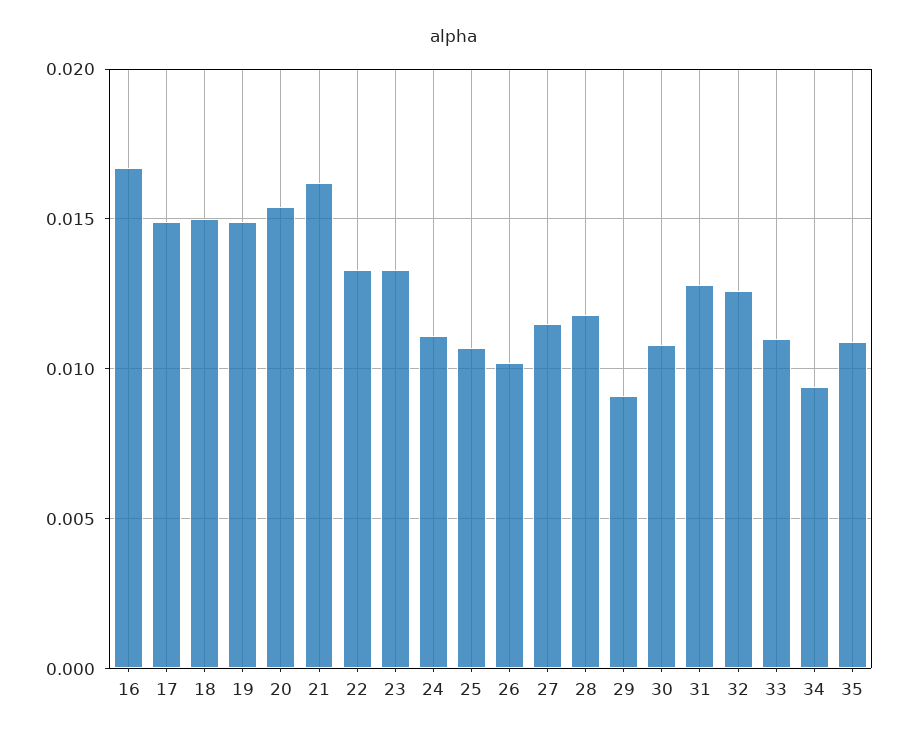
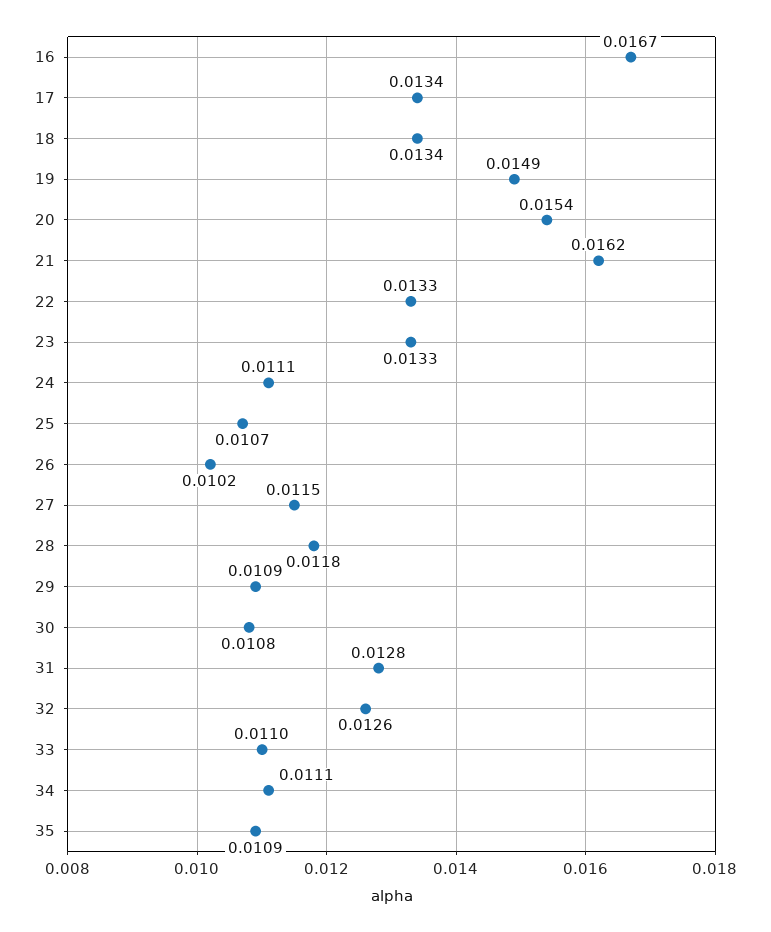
  {
    "16": 0.0167,
-   "17": 0.015,
+   "17": 0.0134,
-   "18": 0.015,
+   "18": 0.0134,
    "19": 0.0149,
    "20": 0.0154,
    "21": 0.0162,
    "22": 0.0133,
    "23": 0.0133,
    "24": 0.0111,
    "25": 0.0107,
    "26": 0.0102,
    "27": 0.0115,
    "28": 0.0118,
-   "29": 0.009,
+   "29": 0.0109,
    "30": 0.0108,
    "31": 0.0128,
    "32": 0.0126,
    "33": 0.011,
-   "34": 0.0095,
+   "34": 0.0111,
    "35": 0.0109
  }

